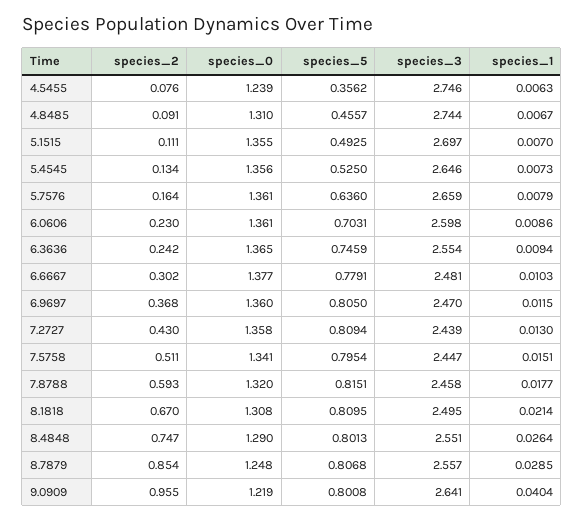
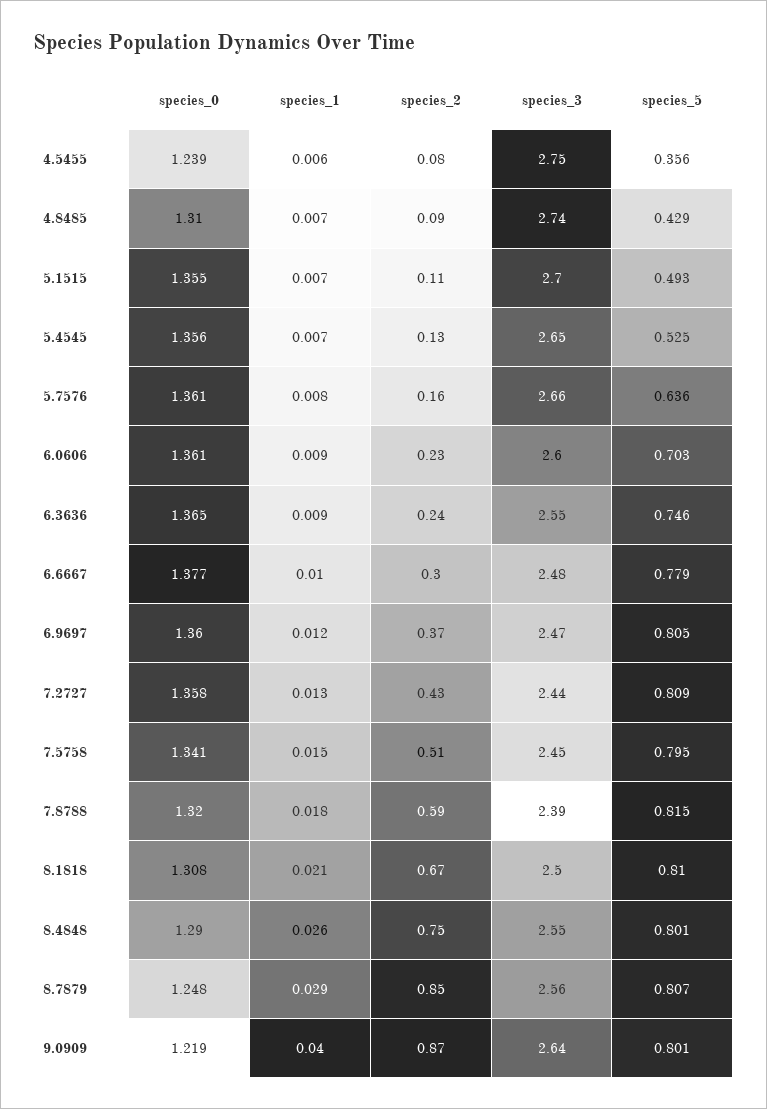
  {
    "species_2": {
      "4.5455": 0.076,
      "4.8485": 0.091,
      "5.1515": 0.111,
      "5.4545": 0.134,
      "5.7576": 0.164,
      "6.0606": 0.23,
      "6.3636": 0.242,
      "6.6667": 0.302,
      "6.9697": 0.368,
      "7.2727": 0.43,
      "7.5758": 0.511,
      "7.8788": 0.593,
      "8.1818": 0.67,
      "8.4848": 0.747,
      "8.7879": 0.854,
-     "9.0909": 0.955
+     "9.0909": 0.87
    },
    "species_0": {
      "4.5455": 1.239,
      "4.8485": 1.31,
      "5.1515": 1.355,
      "5.4545": 1.356,
      "5.7576": 1.361,
      "6.0606": 1.361,
      "6.3636": 1.365,
      "6.6667": 1.377,
      "6.9697": 1.36,
      "7.2727": 1.358,
      "7.5758": 1.341,
      "7.8788": 1.32,
      "8.1818": 1.308,
      "8.4848": 1.29,
      "8.7879": 1.248,
      "9.0909": 1.219
    },
    "species_5": {
      "4.5455": 0.3562,
-     "4.8485": 0.4557,
+     "4.8485": 0.429,
      "5.1515": 0.4925,
      "5.4545": 0.525,
      "5.7576": 0.636,
      "6.0606": 0.7031,
      "6.3636": 0.7459,
      "6.6667": 0.7791,
      "6.9697": 0.805,
      "7.2727": 0.8094,
      "7.5758": 0.7954,
      "7.8788": 0.8151,
      "8.1818": 0.8095,
      "8.4848": 0.8013,
      "8.7879": 0.8068,
      "9.0909": 0.8008
    },
    "species_3": {
      "4.5455": 2.746,
      "4.8485": 2.744,
      "5.1515": 2.697,
      "5.4545": 2.646,
      "5.7576": 2.659,
      "6.0606": 2.598,
      "6.3636": 2.554,
      "6.6667": 2.481,
      "6.9697": 2.47,
      "7.2727": 2.439,
      "7.5758": 2.447,
-     "7.8788": 2.458,
+     "7.8788": 2.39,
      "8.1818": 2.495,
      "8.4848": 2.551,
      "8.7879": 2.557,
      "9.0909": 2.641
    },
    "species_1": {
      "4.5455": 0.0063,
      "4.8485": 0.0067,
      "5.1515": 0.007,
      "5.4545": 0.0073,
      "5.7576": 0.0079,
      "6.0606": 0.0086,
      "6.3636": 0.0094,
      "6.6667": 0.0103,
      "6.9697": 0.0115,
      "7.2727": 0.013,
      "7.5758": 0.0151,
      "7.8788": 0.0177,
      "8.1818": 0.0214,
      "8.4848": 0.0264,
      "8.7879": 0.0285,
      "9.0909": 0.0404
    }
  }

